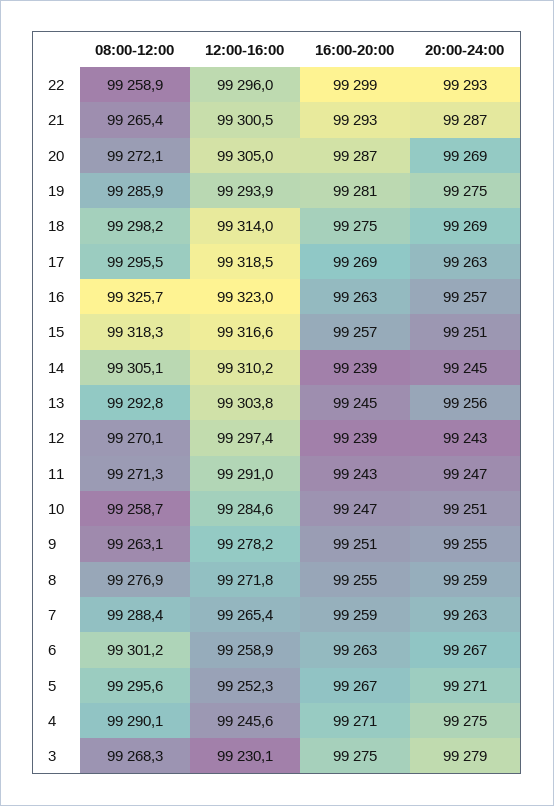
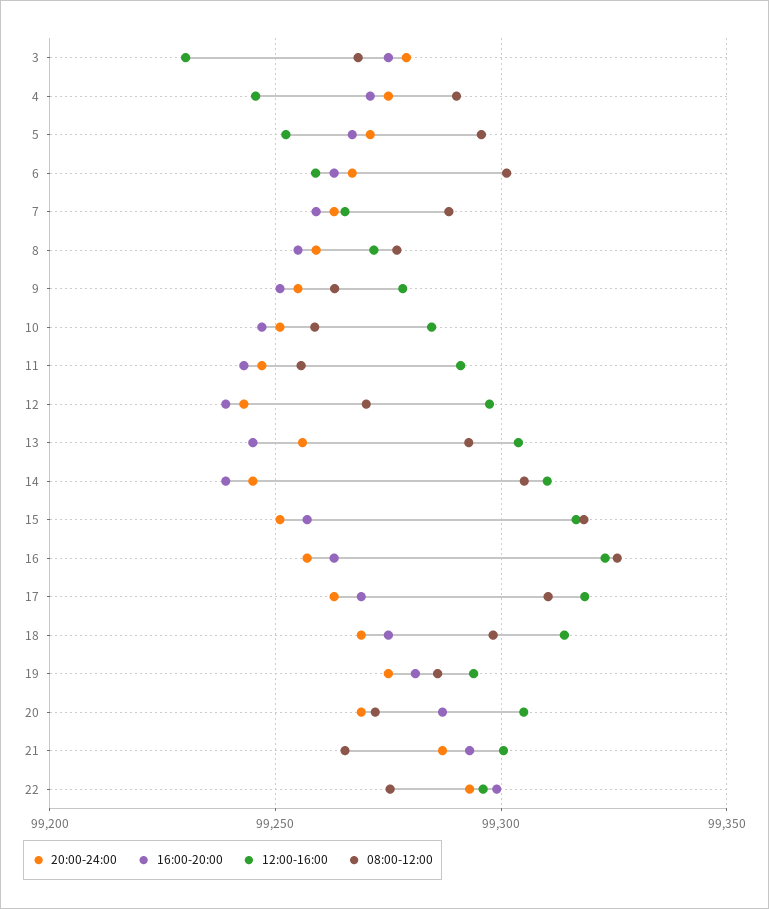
  {
    "08:00-12:00": {
-     "22": 99258.9,
+     "22": 99275,
      "21": 99265.4,
      "20": 99272.1,
      "19": 99285.9,
      "18": 99298.2,
-     "17": 99295.5,
+     "17": 99310,
      "16": 99325.7,
      "15": 99318.3,
      "14": 99305.1,
      "13": 99292.8,
      "12": 99270.1,
-     "11": 99271.3,
+     "11": 99255,
      "10": 99258.7,
      "9": 99263.1,
      "8": 99276.9,
      "7": 99288.4,
      "6": 99301.2,
      "5": 99295.6,
      "4": 99290.1,
      "3": 99268.3
    },
    "12:00-16:00": {
      "22": 99296,
      "21": 99300.5,
      "20": 99305,
      "19": 99293.9,
      "18": 99314,
      "17": 99318.5,
      "16": 99323,
      "15": 99316.6,
      "14": 99310.2,
      "13": 99303.8,
      "12": 99297.4,
      "11": 99291,
      "10": 99284.6,
      "9": 99278.2,
      "8": 99271.8,
      "7": 99265.4,
      "6": 99258.9,
      "5": 99252.3,
      "4": 99245.6,
      "3": 99230.1
    },
    "16:00-20:00": {
      "22": 99299,
      "21": 99293,
      "20": 99287,
      "19": 99281,
      "18": 99275,
      "17": 99269,
      "16": 99263,
      "15": 99257,
      "14": 99239,
      "13": 99245,
      "12": 99239,
      "11": 99243,
      "10": 99247,
      "9": 99251,
      "8": 99255,
      "7": 99259,
      "6": 99263,
      "5": 99267,
      "4": 99271,
      "3": 99275
    },
    "20:00-24:00": {
      "22": 99293,
      "21": 99287,
      "20": 99269,
      "19": 99275,
      "18": 99269,
      "17": 99263,
      "16": 99257,
      "15": 99251,
      "14": 99245,
      "13": 99256,
      "12": 99243,
      "11": 99247,
      "10": 99251,
      "9": 99255,
      "8": 99259,
      "7": 99263,
      "6": 99267,
      "5": 99271,
      "4": 99275,
      "3": 99279
    }
  }

